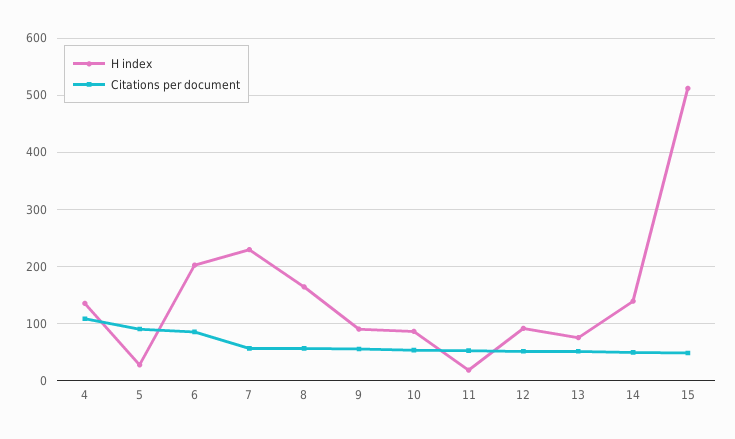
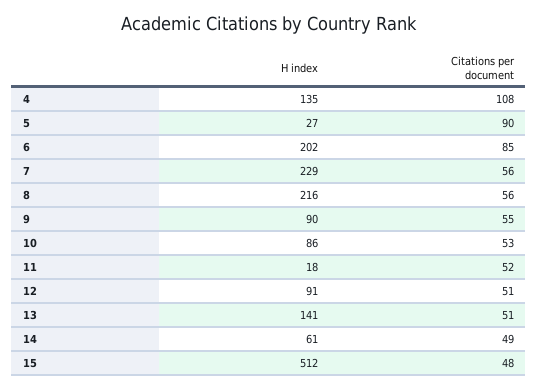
  {
    "H index": {
      "4": 135,
      "5": 27,
      "6": 202,
      "7": 229,
-     "8": 160,
+     "8": 216,
      "9": 90,
      "10": 86,
      "11": 18,
      "12": 91,
-     "13": 80,
+     "13": 141,
-     "14": 140,
+     "14": 61,
      "15": 512
    },
    "Citations per document": {
      "4": 108,
      "5": 90,
      "6": 85,
      "7": 56,
      "8": 56,
      "9": 55,
      "10": 53,
      "11": 52,
      "12": 51,
      "13": 51,
      "14": 49,
      "15": 48
    }
  }

